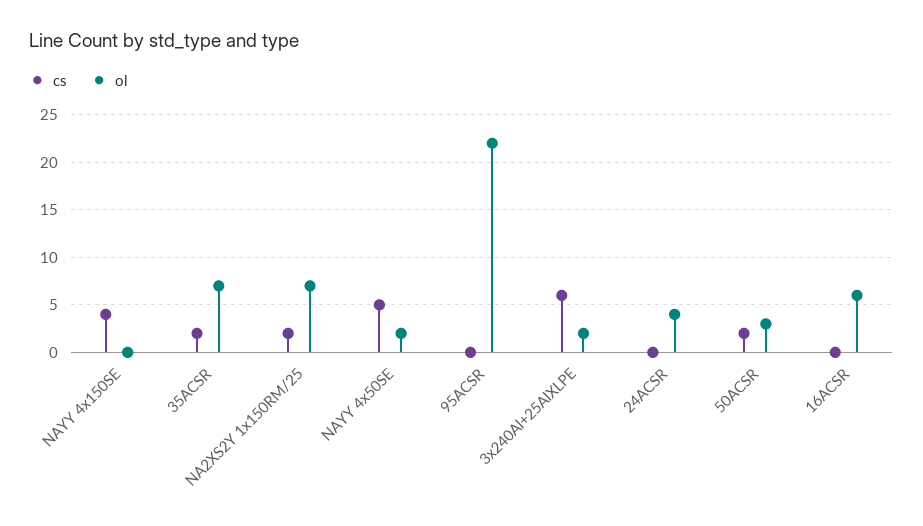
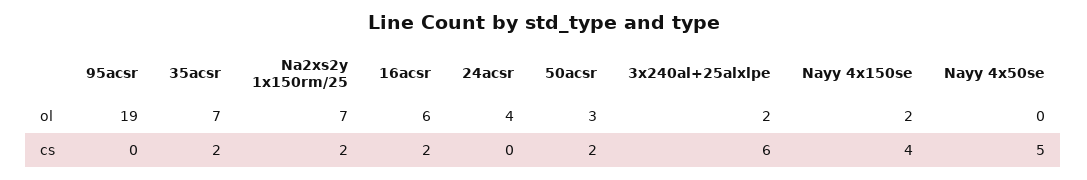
  {
    "cs": {
      "NAYY 4x150SE": 4,
      "35ACSR": 2,
      "NA2XS2Y 1x150RM/25": 2,
      "NAYY 4x50SE": 5,
      "95ACSR": 0,
      "3x240Al+25AlXLPE": 6,
      "24ACSR": 0,
      "50ACSR": 2,
-     "16ACSR": 0
+     "16ACSR": 2
    },
    "ol": {
-     "NAYY 4x150SE": 0,
+     "NAYY 4x150SE": 2,
      "35ACSR": 7,
      "NA2XS2Y 1x150RM/25": 7,
-     "NAYY 4x50SE": 2,
+     "NAYY 4x50SE": 0,
-     "95ACSR": 22,
+     "95ACSR": 19,
      "3x240Al+25AlXLPE": 2,
      "24ACSR": 4,
      "50ACSR": 3,
      "16ACSR": 6
    }
  }

